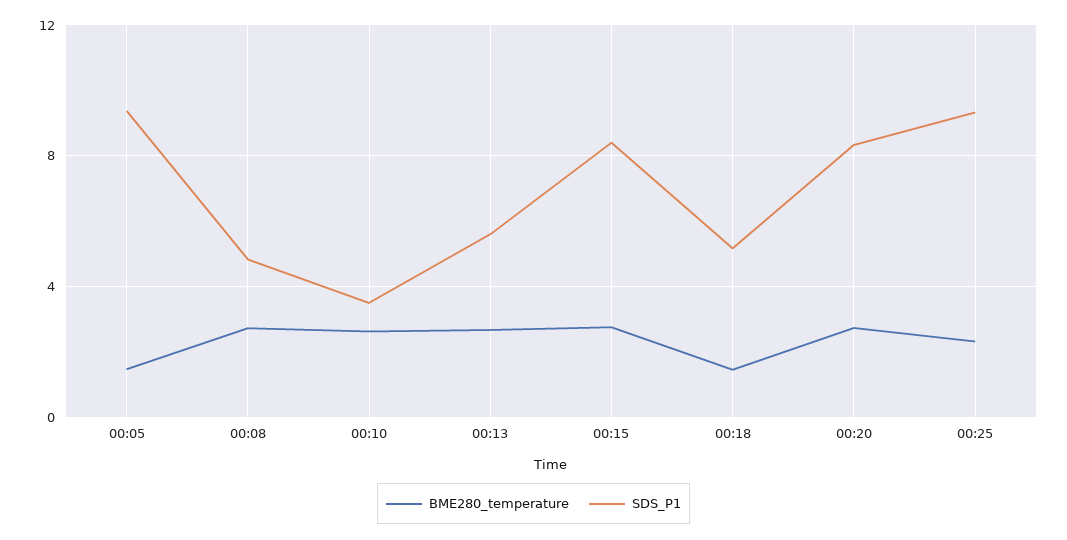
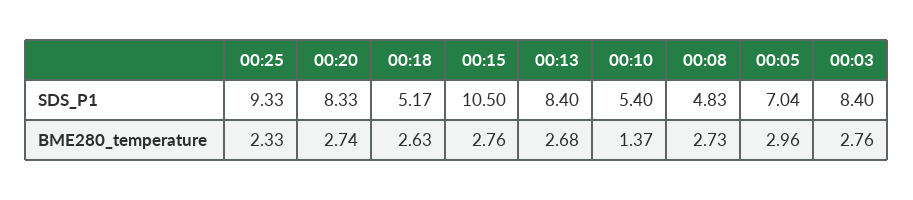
  {
    "BME280_temperature": {
-     "00:05": 1.5,
+     "00:05": 2.96,
      "00:08": 2.73,
-     "00:10": 2.5,
+     "00:10": 1.37,
      "00:13": 2.68,
      "00:15": 2.76,
-     "00:18": 1.5,
+     "00:18": 2.63,
      "00:20": 2.74,
-     "00:25": 2.33
+     "00:25": 2.33,
+     "00:03": 2.76
    },
    "SDS_P1": {
-     "00:05": 9.5,
+     "00:05": 7.04,
      "00:08": 4.83,
-     "00:10": 3.5,
+     "00:10": 5.4,
-     "00:13": 5.5,
+     "00:13": 8.4,
-     "00:15": 8.5,
+     "00:15": 10.5,
      "00:18": 5.17,
      "00:20": 8.33,
-     "00:25": 9.33
+     "00:25": 9.33,
+     "00:03": 8.4
    }
  }

